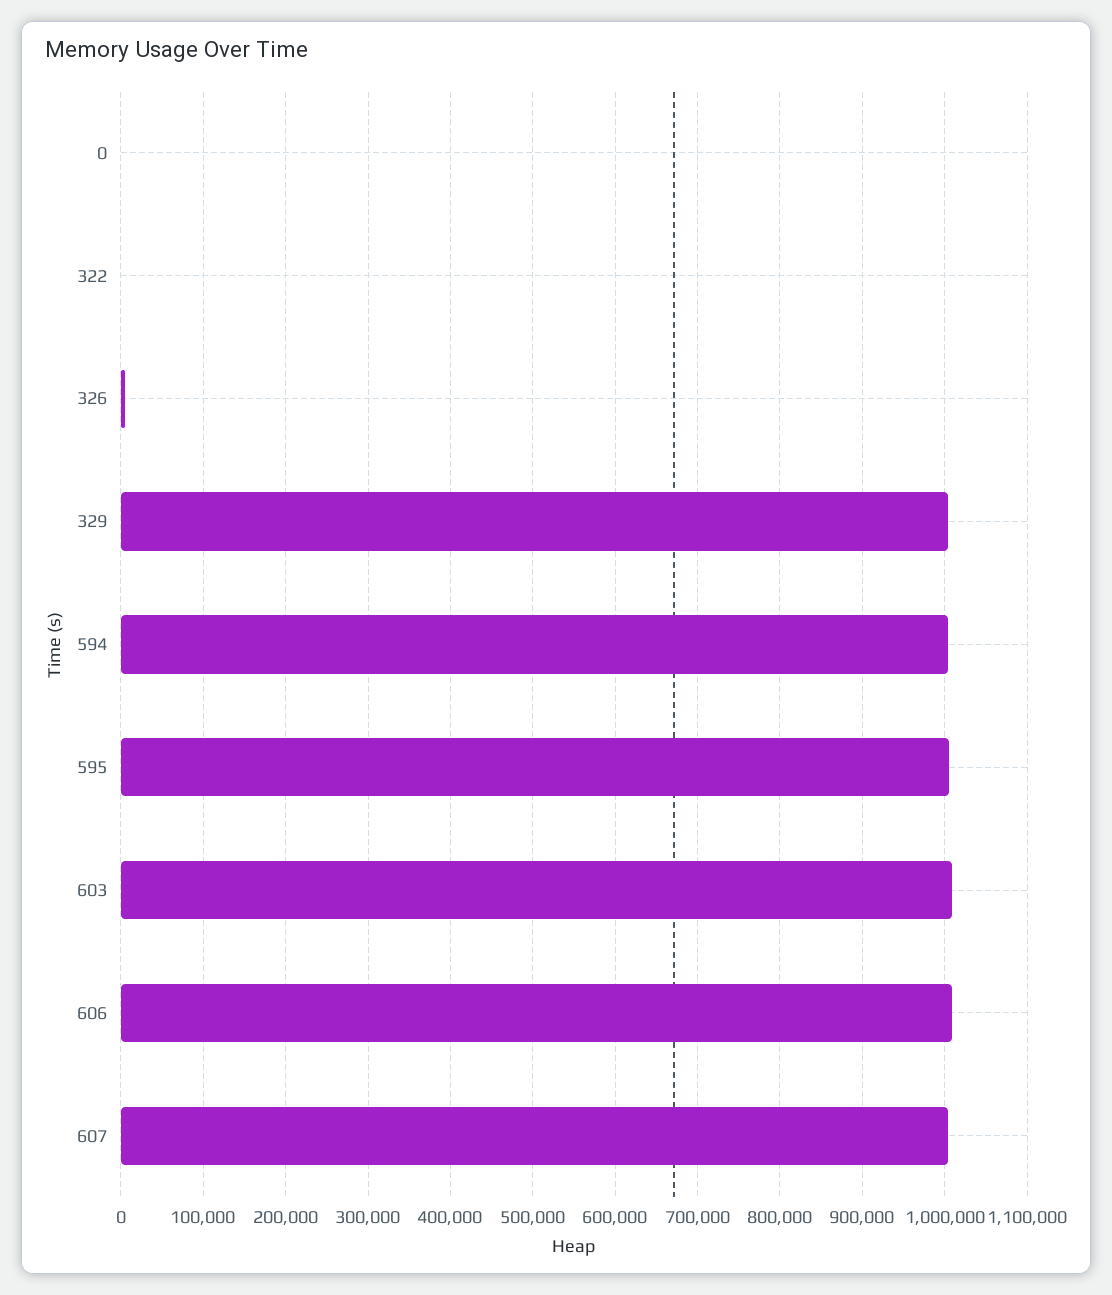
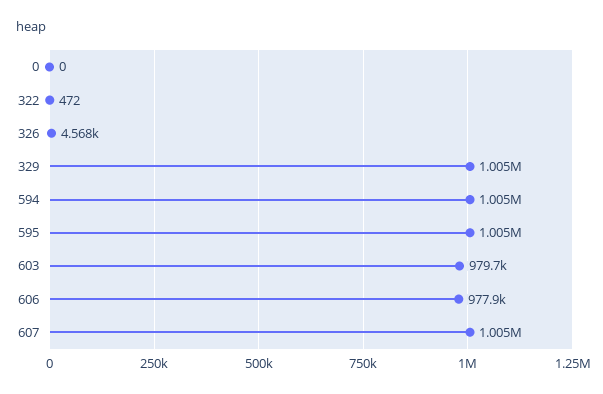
  {
    "0": 0,
    "322": 472,
    "326": 4568,
    "329": 1005000,
    "594": 1005000,
    "595": 1005000,
-   "603": 1010000,
+   "603": 979700,
-   "606": 1010000,
+   "606": 977900,
    "607": 1005000
  }

